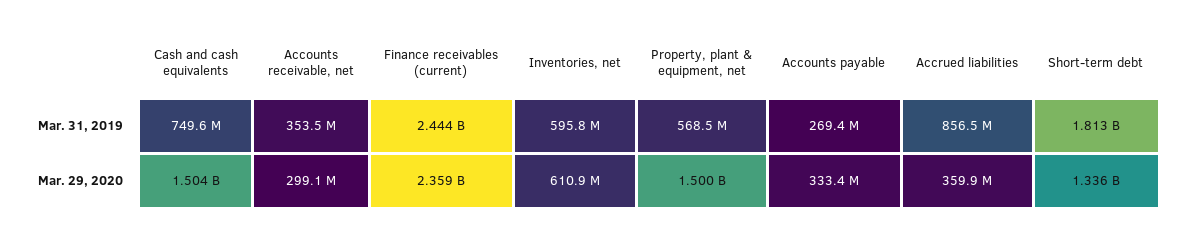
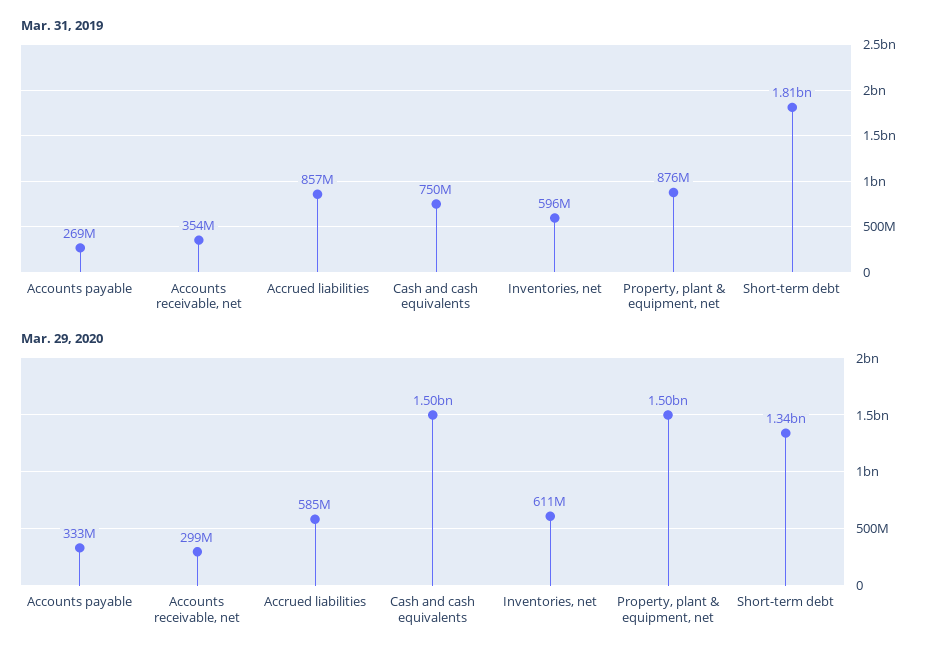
  {
    "Mar. 31, 2019": {
      "Cash and cash equivalents": 749600000,
      "Accounts receivable, net": 353500000,
-     "Finance receivables (current)": 2444000000,
      "Inventories, net": 595800000,
-     "Property, plant & equipment, net": 568500000,
+     "Property, plant & equipment, net": 876000000,
      "Accounts payable": 269400000,
      "Accrued liabilities": 856500000,
      "Short-term debt": 1813000000
    },
    "Mar. 29, 2020": {
      "Cash and cash equivalents": 1504000000,
      "Accounts receivable, net": 299100000,
-     "Finance receivables (current)": 2359000000,
      "Inventories, net": 610900000,
      "Property, plant & equipment, net": 1500000000,
      "Accounts payable": 333400000,
-     "Accrued liabilities": 359900000,
+     "Accrued liabilities": 585000000,
      "Short-term debt": 1336000000
    }
  }

